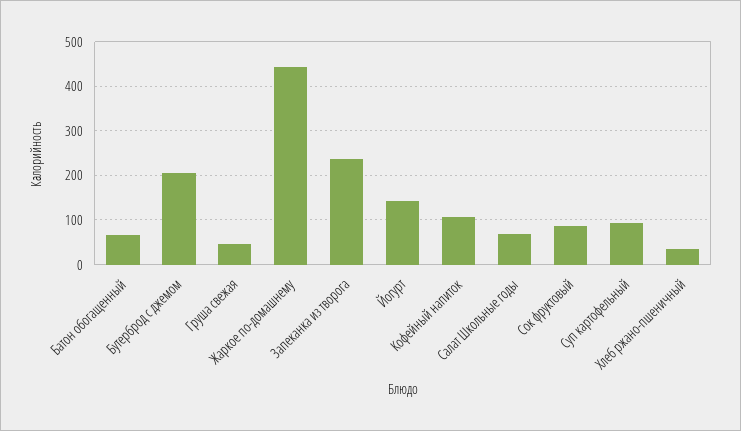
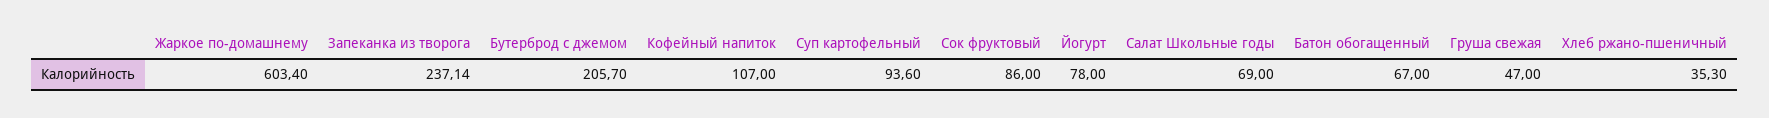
  {
    "Батон обогащенный": 67,
    "Бутерброд с джемом": 205.7,
    "Груша свежая": 47,
-   "Жаркое по-домашнему": 440,
+   "Жаркое по-домашнему": 603.4,
    "Запеканка из творога": 237.14,
-   "Йогурт": 140,
+   "Йогурт": 78,
    "Кофейный напиток": 107,
    "Салат Школьные годы": 69,
    "Сок фруктовый": 86,
    "Суп картофельный": 93.6,
    "Хлеб ржано-пшеничный": 35.3
  }

